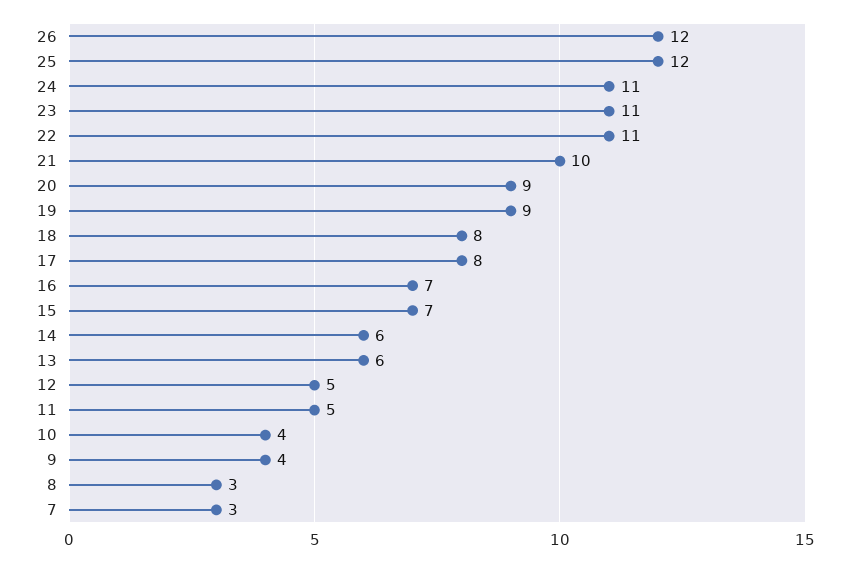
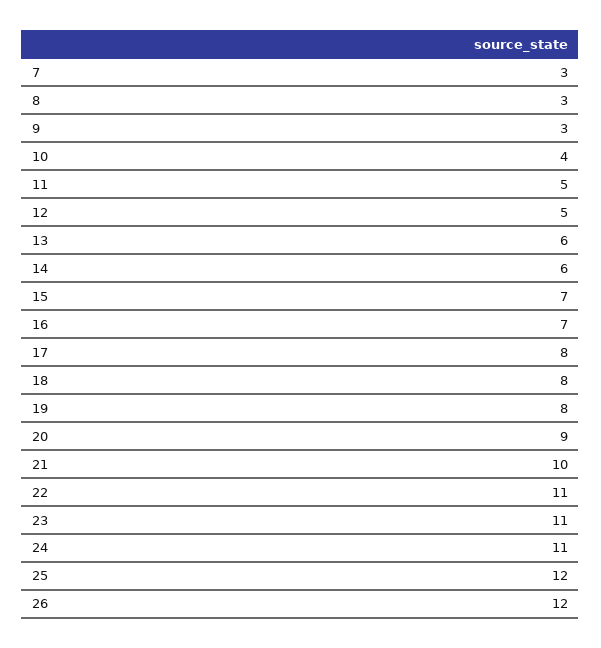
  {
    "26": 12,
    "25": 12,
    "24": 11,
    "23": 11,
    "22": 11,
    "21": 10,
    "20": 9,
-   "19": 9,
+   "19": 8,
    "18": 8,
    "17": 8,
    "16": 7,
    "15": 7,
    "14": 6,
    "13": 6,
    "12": 5,
    "11": 5,
    "10": 4,
-   "9": 4,
+   "9": 3,
    "8": 3,
    "7": 3
  }

